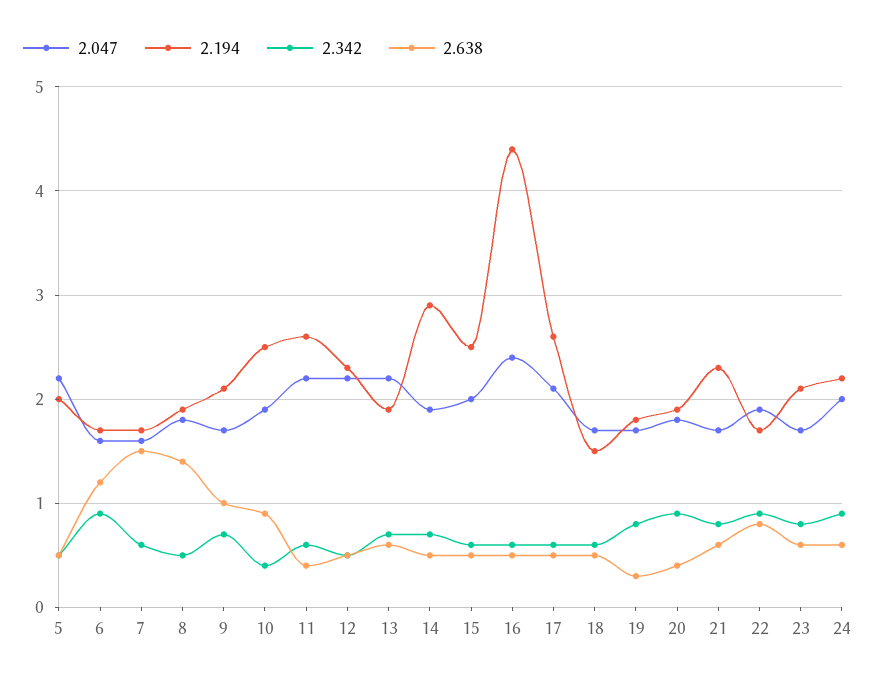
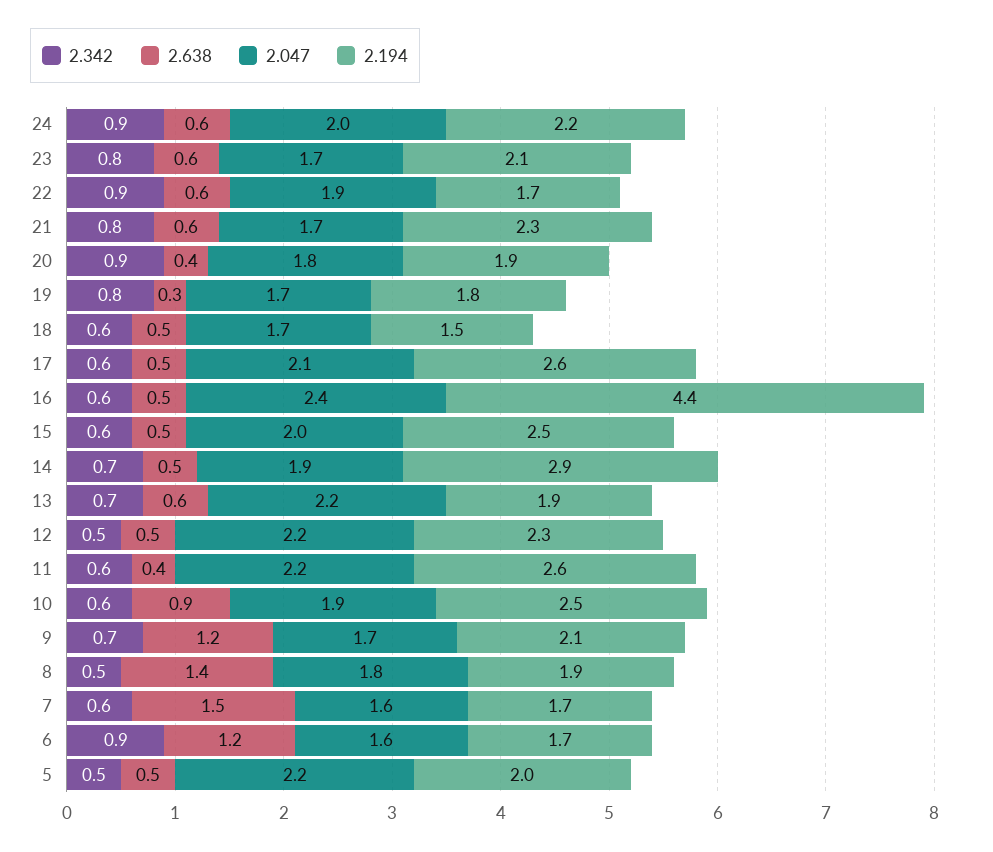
  {
    "2.047": {
      "5": 2.2,
      "6": 1.6,
      "7": 1.6,
      "8": 1.8,
      "9": 1.7,
      "10": 1.9,
      "11": 2.2,
      "12": 2.2,
      "13": 2.2,
      "14": 1.9,
      "15": 2,
      "16": 2.4,
      "17": 2.1,
      "18": 1.7,
      "19": 1.7,
      "20": 1.8,
      "21": 1.7,
      "22": 1.9,
      "23": 1.7,
      "24": 2
    },
    "2.194": {
      "5": 2,
      "6": 1.7,
      "7": 1.7,
      "8": 1.9,
      "9": 2.1,
      "10": 2.5,
      "11": 2.6,
      "12": 2.3,
      "13": 1.9,
      "14": 2.9,
      "15": 2.5,
      "16": 4.4,
      "17": 2.6,
      "18": 1.5,
      "19": 1.8,
      "20": 1.9,
      "21": 2.3,
      "22": 1.7,
      "23": 2.1,
      "24": 2.2
    },
    "2.342": {
      "5": 0.5,
      "6": 0.9,
      "7": 0.6,
      "8": 0.5,
      "9": 0.7,
-     "10": 0.4,
+     "10": 0.6,
      "11": 0.6,
      "12": 0.5,
      "13": 0.7,
      "14": 0.7,
      "15": 0.6,
      "16": 0.6,
      "17": 0.6,
      "18": 0.6,
      "19": 0.8,
      "20": 0.9,
      "21": 0.8,
      "22": 0.9,
      "23": 0.8,
      "24": 0.9
    },
    "2.638": {
      "5": 0.5,
      "6": 1.2,
      "7": 1.5,
      "8": 1.4,
-     "9": 1,
+     "9": 1.2,
      "10": 0.9,
      "11": 0.4,
      "12": 0.5,
      "13": 0.6,
      "14": 0.5,
      "15": 0.5,
      "16": 0.5,
      "17": 0.5,
      "18": 0.5,
      "19": 0.3,
      "20": 0.4,
      "21": 0.6,
-     "22": 0.8,
+     "22": 0.6,
      "23": 0.6,
      "24": 0.6
    }
  }

